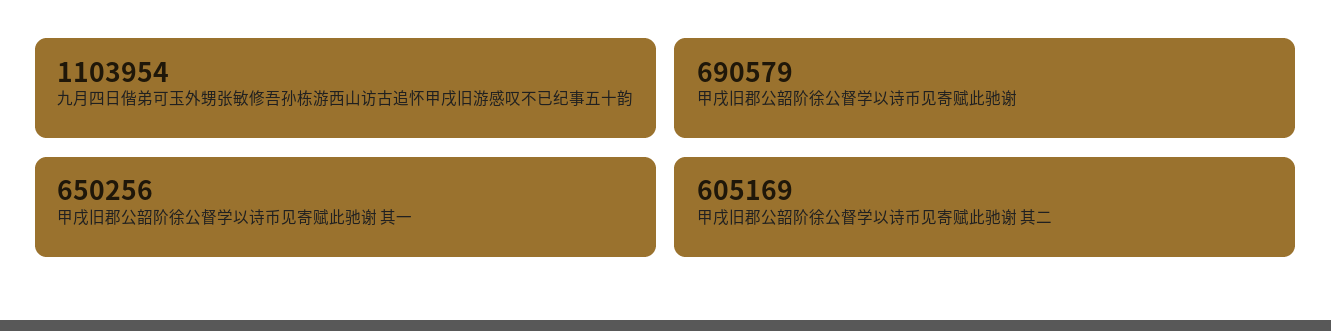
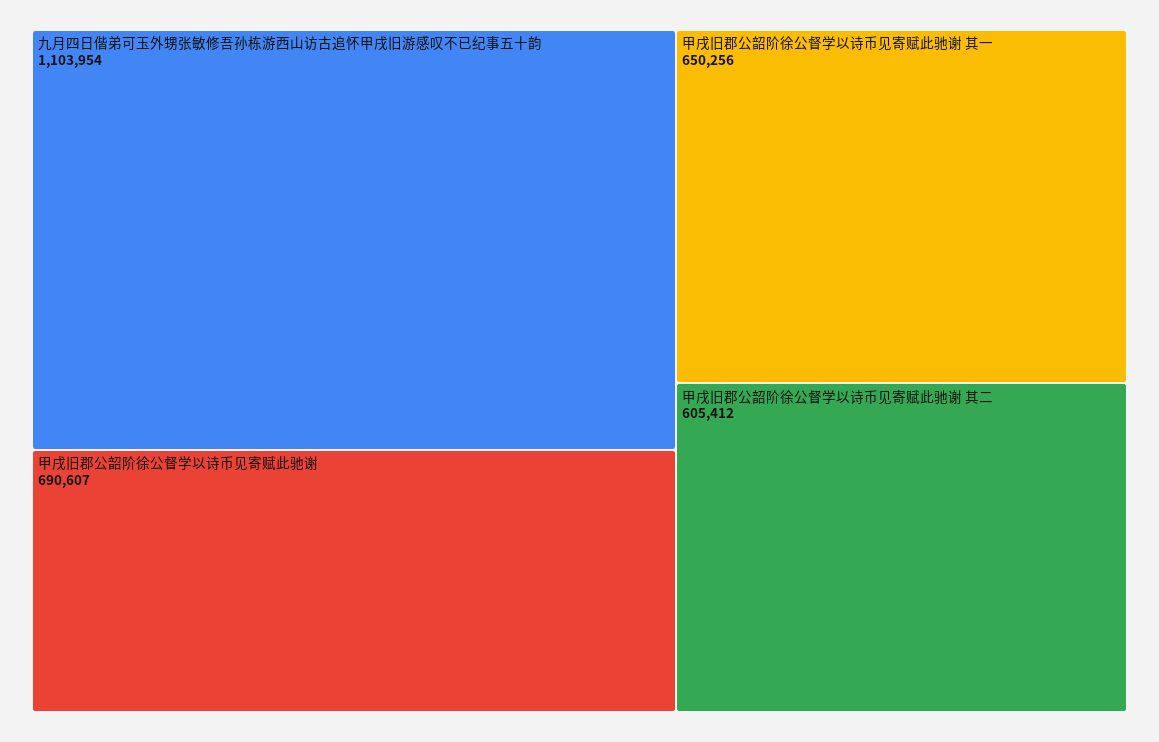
  {
    "九月四日偕弟可玉外甥张敏修吾孙栋游西山访古追怀甲戌旧游感叹不已纪事五十韵": 1103954,
-   "甲戌旧郡公韶阶徐公督学以诗币见寄赋此驰谢": 690579,
+   "甲戌旧郡公韶阶徐公督学以诗币见寄赋此驰谢": 690607,
    "甲戌旧郡公韶阶徐公督学以诗币见寄赋此驰谢 其一": 650256,
-   "甲戌旧郡公韶阶徐公督学以诗币见寄赋此驰谢 其二": 605169
+   "甲戌旧郡公韶阶徐公督学以诗币见寄赋此驰谢 其二": 605412
  }

